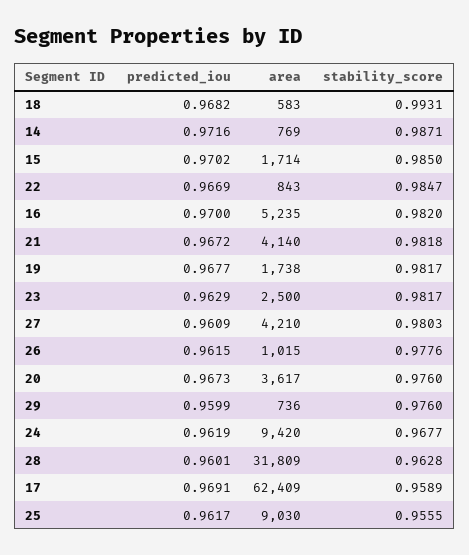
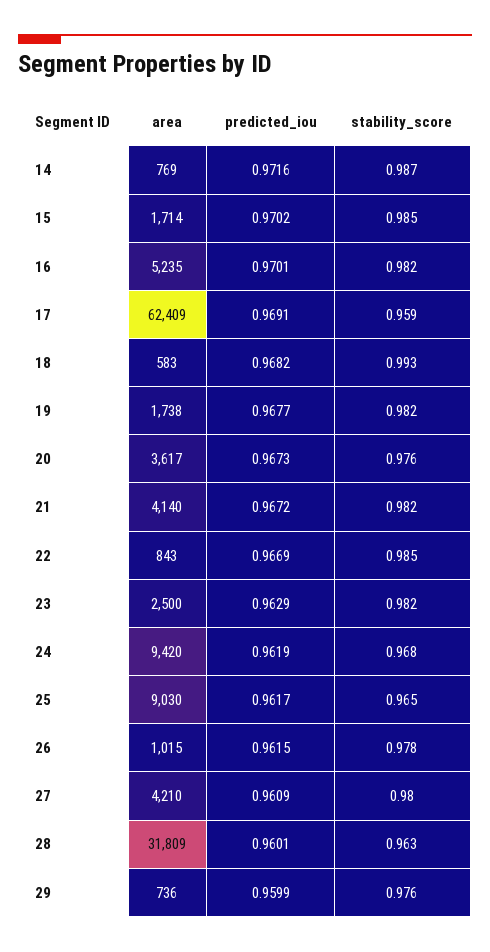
  {
    "predicted_iou": {
      "18": 0.9682,
      "14": 0.9716,
      "15": 0.9702,
      "22": 0.9669,
-     "16": 0.97,
+     "16": 0.9701,
      "21": 0.9672,
      "19": 0.9677,
      "23": 0.9629,
      "27": 0.9609,
      "26": 0.9615,
      "20": 0.9673,
      "29": 0.9599,
      "24": 0.9619,
      "28": 0.9601,
      "17": 0.9691,
      "25": 0.9617
    },
    "area": {
      "18": 583,
      "14": 769,
      "15": 1714,
      "22": 843,
      "16": 5235,
      "21": 4140,
      "19": 1738,
      "23": 2500,
      "27": 4210,
      "26": 1015,
      "20": 3617,
      "29": 736,
      "24": 9420,
      "28": 31809,
      "17": 62409,
      "25": 9030
    },
    "stability_score": {
      "18": 0.9931,
      "14": 0.9871,
      "15": 0.985,
      "22": 0.9847,
      "16": 0.982,
      "21": 0.9818,
      "19": 0.9817,
      "23": 0.9817,
      "27": 0.9803,
      "26": 0.9776,
      "20": 0.976,
      "29": 0.976,
      "24": 0.9677,
      "28": 0.9628,
      "17": 0.9589,
-     "25": 0.9555
+     "25": 0.965
    }
  }

